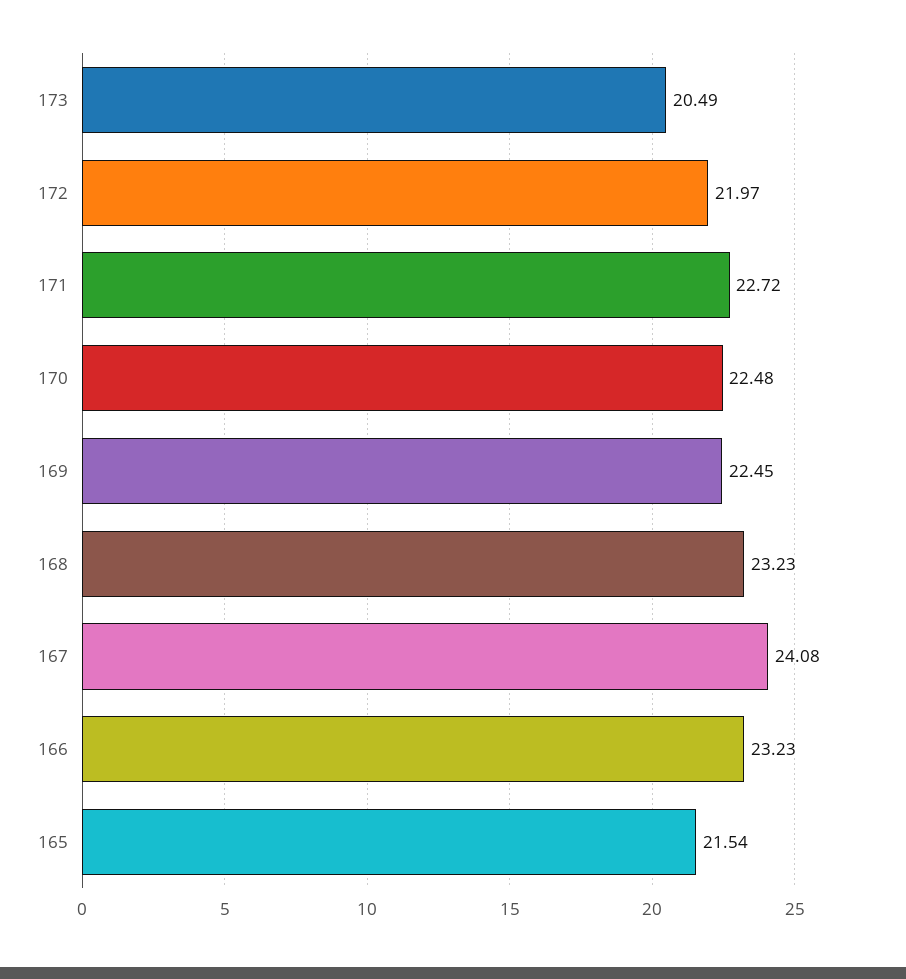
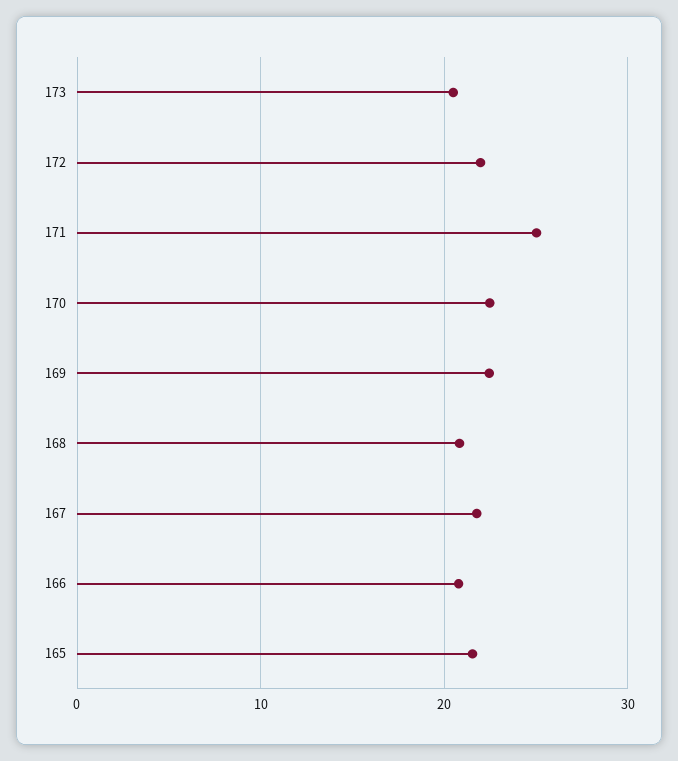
  {
    "173": 20.49,
    "172": 21.97,
-   "171": 22.72,
+   "171": 25,
    "170": 22.48,
    "169": 22.45,
-   "168": 23.23,
+   "168": 21,
-   "167": 24.08,
+   "167": 22,
-   "166": 23.23,
+   "166": 21,
    "165": 21.54
  }

